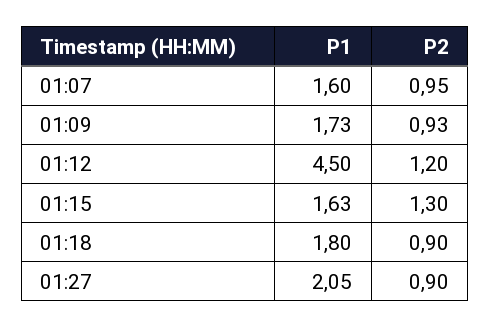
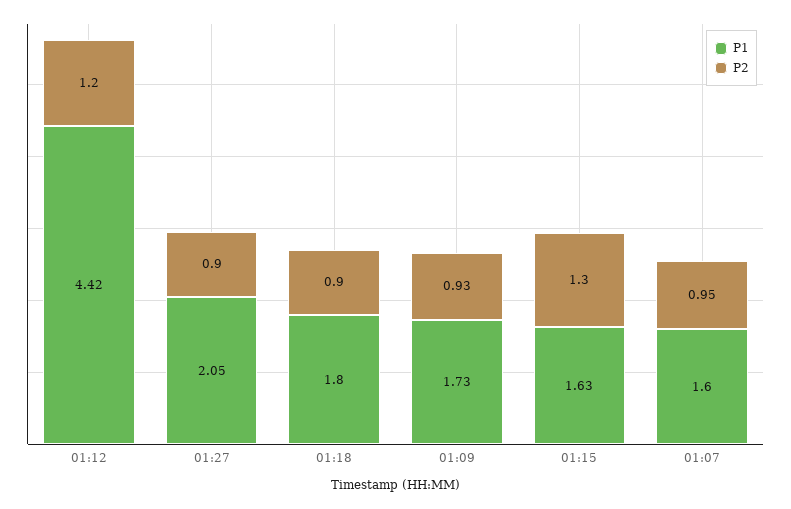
  {
    "P1": {
      "01:07": 1.6,
      "01:09": 1.73,
-     "01:12": 4.5,
+     "01:12": 4.42,
      "01:15": 1.63,
      "01:18": 1.8,
      "01:27": 2.05
    },
    "P2": {
      "01:07": 0.95,
      "01:09": 0.93,
      "01:12": 1.2,
      "01:15": 1.3,
      "01:18": 0.9,
      "01:27": 0.9
    }
  }

